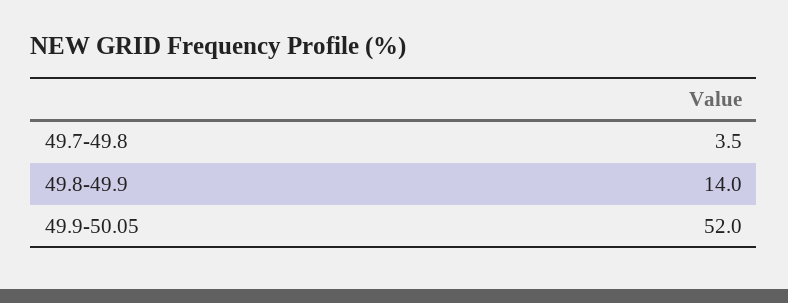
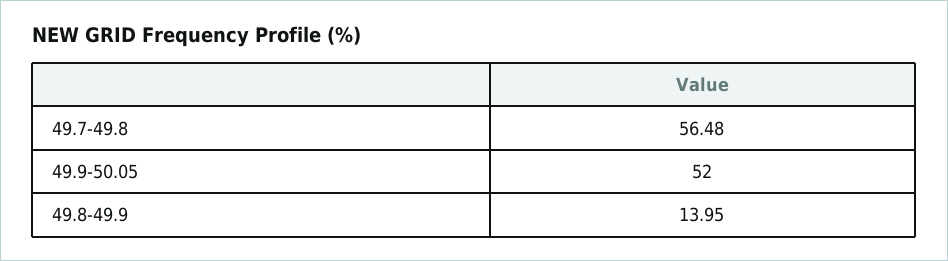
  {
-   "49.7-49.8": 3.5,
+   "49.7-49.8": 56.48,
    "49.8-49.9": 13.95,
    "49.9-50.05": 52
  }

